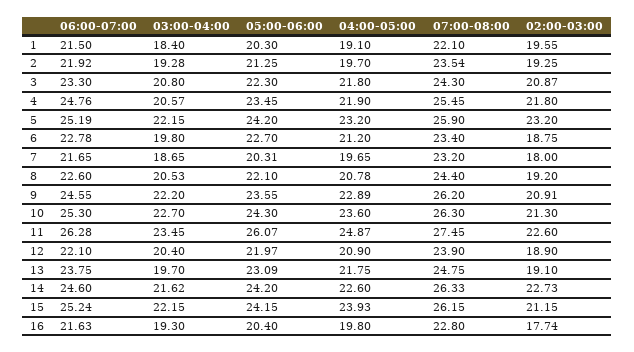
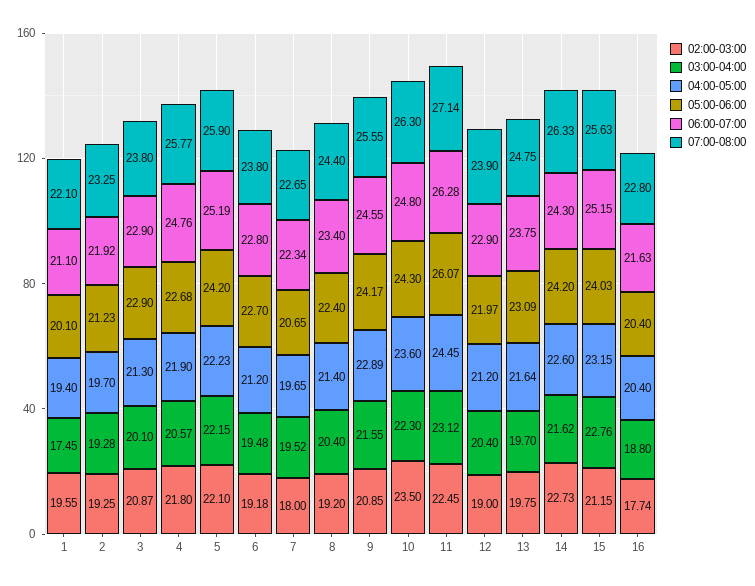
  {
    "06:00-07:00": {
-     "1": 21.5,
+     "1": 21.1,
      "2": 21.92,
-     "3": 23.3,
+     "3": 22.9,
      "4": 24.76,
      "5": 25.19,
-     "6": 22.78,
+     "6": 22.8,
-     "7": 21.65,
+     "7": 22.34,
-     "8": 22.6,
+     "8": 23.4,
      "9": 24.55,
-     "10": 25.3,
+     "10": 24.8,
      "11": 26.28,
-     "12": 22.1,
+     "12": 22.9,
      "13": 23.75,
-     "14": 24.6,
+     "14": 24.3,
-     "15": 25.24,
+     "15": 25.15,
      "16": 21.63
    },
    "03:00-04:00": {
-     "1": 18.4,
+     "1": 17.45,
      "2": 19.28,
-     "3": 20.8,
+     "3": 20.1,
      "4": 20.57,
      "5": 22.15,
-     "6": 19.8,
+     "6": 19.48,
-     "7": 18.65,
+     "7": 19.52,
-     "8": 20.53,
+     "8": 20.4,
-     "9": 22.2,
+     "9": 21.55,
-     "10": 22.7,
+     "10": 22.3,
-     "11": 23.45,
+     "11": 23.12,
      "12": 20.4,
      "13": 19.7,
      "14": 21.62,
-     "15": 22.15,
+     "15": 22.76,
-     "16": 19.3
+     "16": 18.8
    },
    "05:00-06:00": {
-     "1": 20.3,
+     "1": 20.1,
-     "2": 21.25,
+     "2": 21.23,
-     "3": 22.3,
+     "3": 22.9,
-     "4": 23.45,
+     "4": 22.68,
      "5": 24.2,
      "6": 22.7,
-     "7": 20.31,
+     "7": 20.65,
-     "8": 22.1,
+     "8": 22.4,
-     "9": 23.55,
+     "9": 24.17,
      "10": 24.3,
      "11": 26.07,
      "12": 21.97,
      "13": 23.09,
      "14": 24.2,
-     "15": 24.15,
+     "15": 24.03,
      "16": 20.4
    },
    "04:00-05:00": {
-     "1": 19.1,
+     "1": 19.4,
      "2": 19.7,
-     "3": 21.8,
+     "3": 21.3,
      "4": 21.9,
-     "5": 23.2,
+     "5": 22.23,
      "6": 21.2,
      "7": 19.65,
-     "8": 20.78,
+     "8": 21.4,
      "9": 22.89,
      "10": 23.6,
-     "11": 24.87,
+     "11": 24.45,
-     "12": 20.9,
+     "12": 21.2,
-     "13": 21.75,
+     "13": 21.64,
      "14": 22.6,
-     "15": 23.93,
+     "15": 23.15,
-     "16": 19.8
+     "16": 20.4
    },
    "07:00-08:00": {
      "1": 22.1,
-     "2": 23.54,
+     "2": 23.25,
-     "3": 24.3,
+     "3": 23.8,
-     "4": 25.45,
+     "4": 25.77,
      "5": 25.9,
-     "6": 23.4,
+     "6": 23.8,
-     "7": 23.2,
+     "7": 22.65,
      "8": 24.4,
-     "9": 26.2,
+     "9": 25.55,
      "10": 26.3,
-     "11": 27.45,
+     "11": 27.14,
      "12": 23.9,
      "13": 24.75,
      "14": 26.33,
-     "15": 26.15,
+     "15": 25.63,
      "16": 22.8
    },
    "02:00-03:00": {
      "1": 19.55,
      "2": 19.25,
      "3": 20.87,
      "4": 21.8,
-     "5": 23.2,
+     "5": 22.1,
-     "6": 18.75,
+     "6": 19.18,
      "7": 18,
      "8": 19.2,
-     "9": 20.91,
+     "9": 20.85,
-     "10": 21.3,
+     "10": 23.5,
-     "11": 22.6,
+     "11": 22.45,
-     "12": 18.9,
+     "12": 19,
-     "13": 19.1,
+     "13": 19.75,
      "14": 22.73,
      "15": 21.15,
      "16": 17.74
    }
  }

